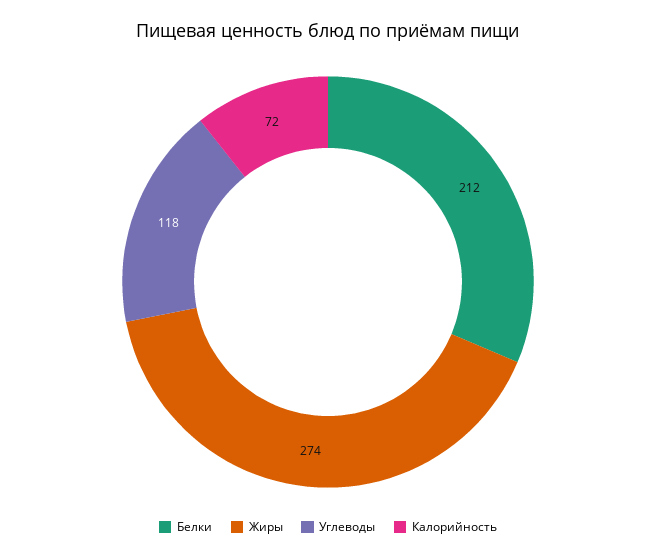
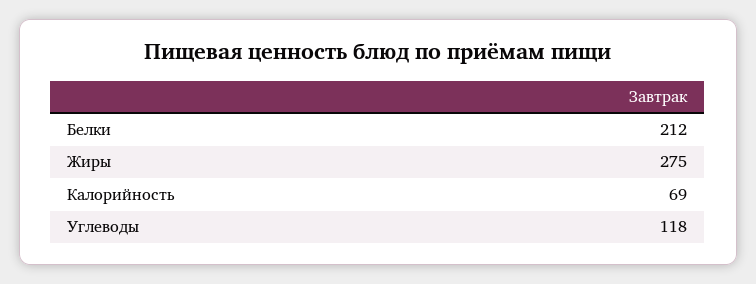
  {
    "Белки": 212,
-   "Жиры": 274,
+   "Жиры": 275,
    "Углеводы": 118,
-   "Калорийность": 72
+   "Калорийность": 69
  }

